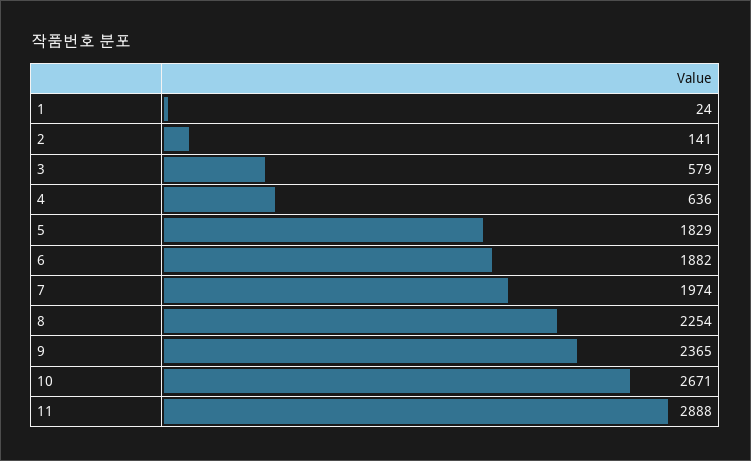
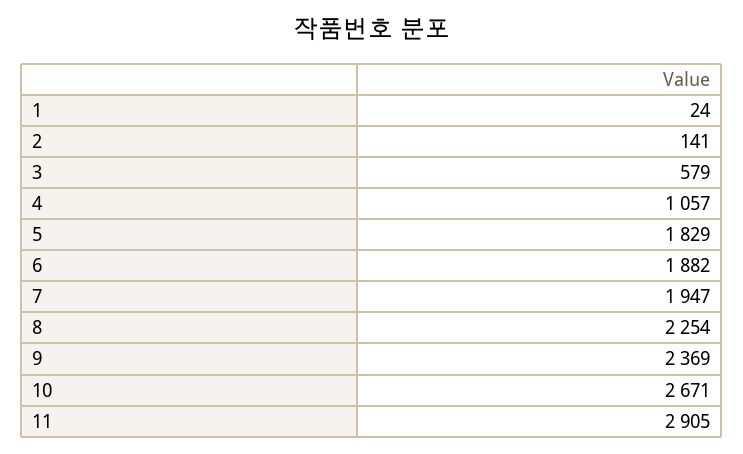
  {
    "1": 24,
    "2": 141,
    "3": 579,
-   "4": 636,
+   "4": 1057,
    "5": 1829,
    "6": 1882,
-   "7": 1974,
+   "7": 1947,
    "8": 2254,
-   "9": 2365,
+   "9": 2369,
    "10": 2671,
-   "11": 2888
+   "11": 2905
  }

